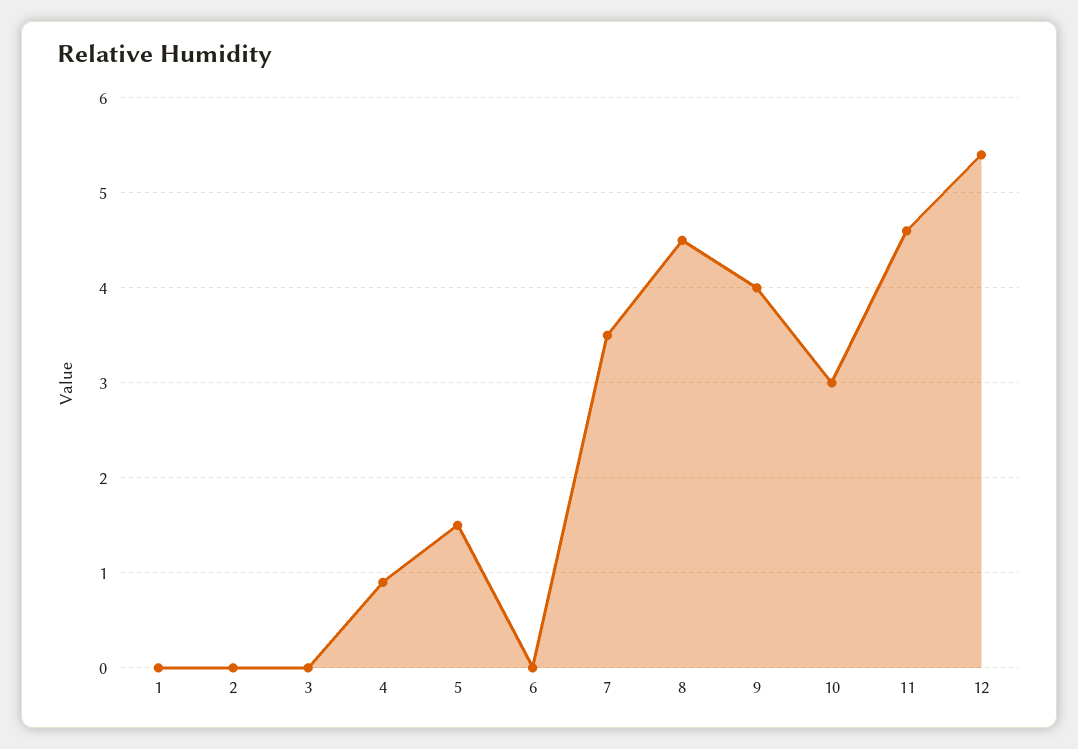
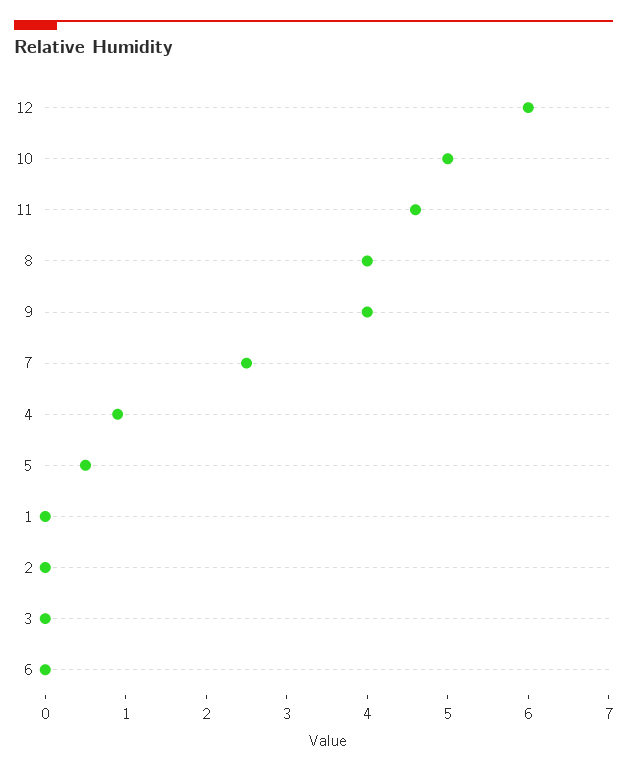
  {
    "1": 0,
    "2": 0,
    "3": 0,
    "4": 0.9,
-   "5": 1.5,
+   "5": 0.5,
    "6": 0,
-   "7": 3.5,
+   "7": 2.5,
-   "8": 4.5,
+   "8": 4,
    "9": 4,
-   "10": 3,
+   "10": 5,
    "11": 4.6,
-   "12": 5.4
+   "12": 6
  }

